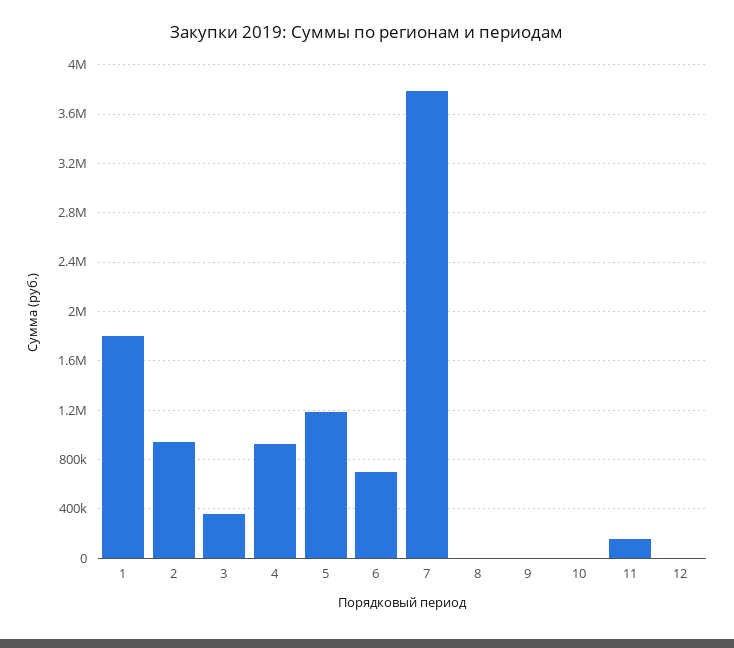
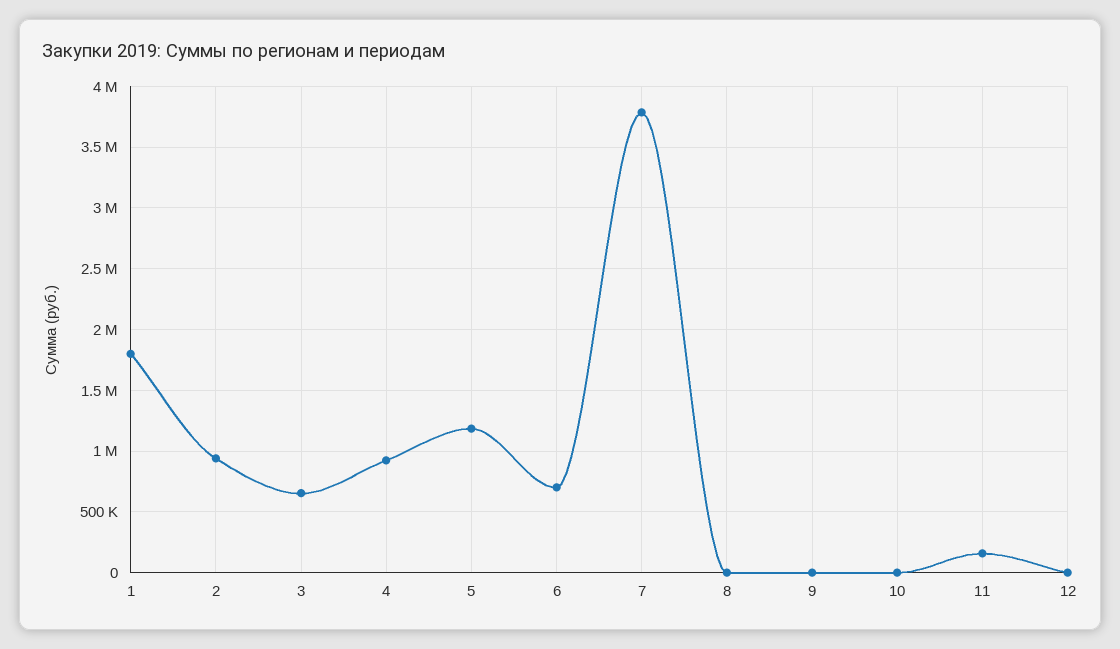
  {
    "1": 1800000,
    "2": 950000,
-   "3": 350000,
+   "3": 650000,
    "4": 900000,
    "5": 1200000,
    "6": 700000,
    "7": 3800000,
    "8": 0,
    "9": 0,
    "10": 0,
    "11": 150000,
    "12": 0
  }

